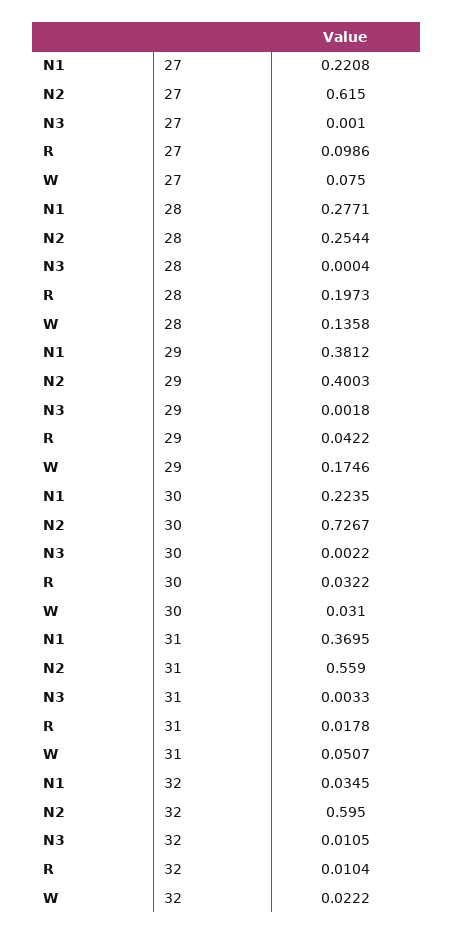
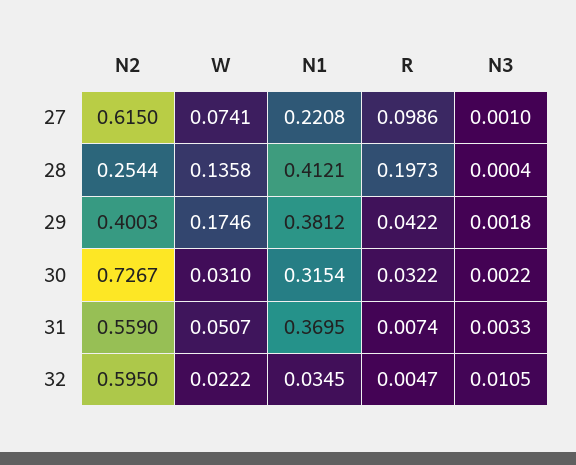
  {
    "N1": {
      "27": 0.2208,
-     "28": 0.2771,
+     "28": 0.4121,
      "29": 0.3812,
-     "30": 0.2235,
+     "30": 0.3154,
      "31": 0.3695,
      "32": 0.0345
    },
    "N2": {
      "27": 0.615,
      "28": 0.2544,
      "29": 0.4003,
      "30": 0.7267,
      "31": 0.559,
      "32": 0.595
    },
    "N3": {
      "27": 0.001,
      "28": 0.0004,
      "29": 0.0018,
      "30": 0.0022,
      "31": 0.0033,
      "32": 0.0105
    },
    "R": {
      "27": 0.0986,
      "28": 0.1973,
      "29": 0.0422,
      "30": 0.0322,
-     "31": 0.0178,
+     "31": 0.0074,
-     "32": 0.0104
+     "32": 0.0047
    },
    "W": {
-     "27": 0.075,
+     "27": 0.0741,
      "28": 0.1358,
      "29": 0.1746,
      "30": 0.031,
      "31": 0.0507,
      "32": 0.0222
    }
  }

